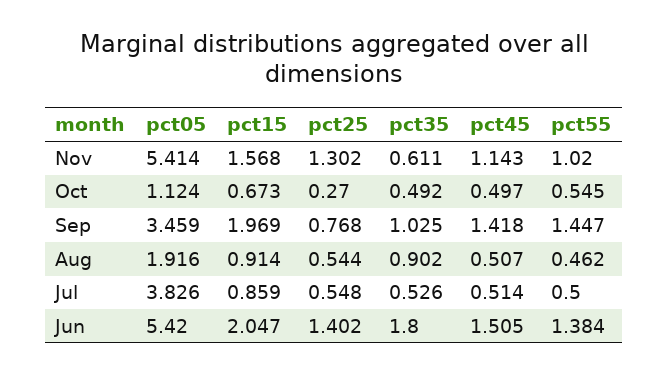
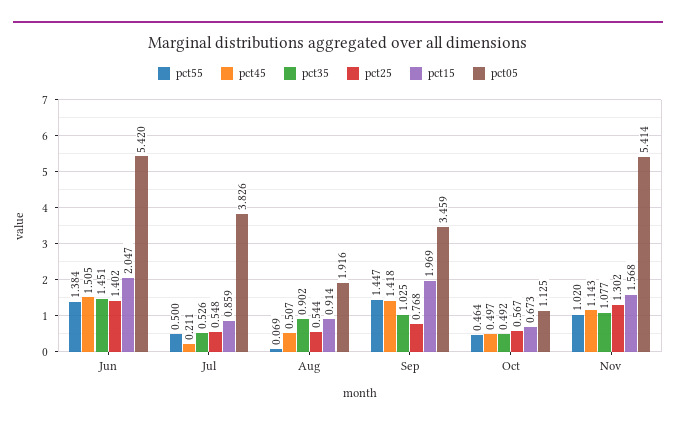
  {
    "pct05": {
      "Nov": 5.414,
-     "Oct": 1.124,
+     "Oct": 1.125,
      "Sep": 3.459,
      "Aug": 1.916,
      "Jul": 3.826,
      "Jun": 5.42
    },
    "pct15": {
      "Nov": 1.568,
      "Oct": 0.673,
      "Sep": 1.969,
      "Aug": 0.914,
      "Jul": 0.859,
      "Jun": 2.047
    },
    "pct25": {
      "Nov": 1.302,
-     "Oct": 0.27,
+     "Oct": 0.567,
      "Sep": 0.768,
      "Aug": 0.544,
      "Jul": 0.548,
      "Jun": 1.402
    },
    "pct35": {
-     "Nov": 0.611,
+     "Nov": 1.077,
      "Oct": 0.492,
      "Sep": 1.025,
      "Aug": 0.902,
      "Jul": 0.526,
-     "Jun": 1.8
+     "Jun": 1.451
    },
    "pct45": {
      "Nov": 1.143,
      "Oct": 0.497,
      "Sep": 1.418,
      "Aug": 0.507,
-     "Jul": 0.514,
+     "Jul": 0.211,
      "Jun": 1.505
    },
    "pct55": {
      "Nov": 1.02,
-     "Oct": 0.545,
+     "Oct": 0.464,
      "Sep": 1.447,
-     "Aug": 0.462,
+     "Aug": 0.069,
      "Jul": 0.5,
      "Jun": 1.384
    }
  }

